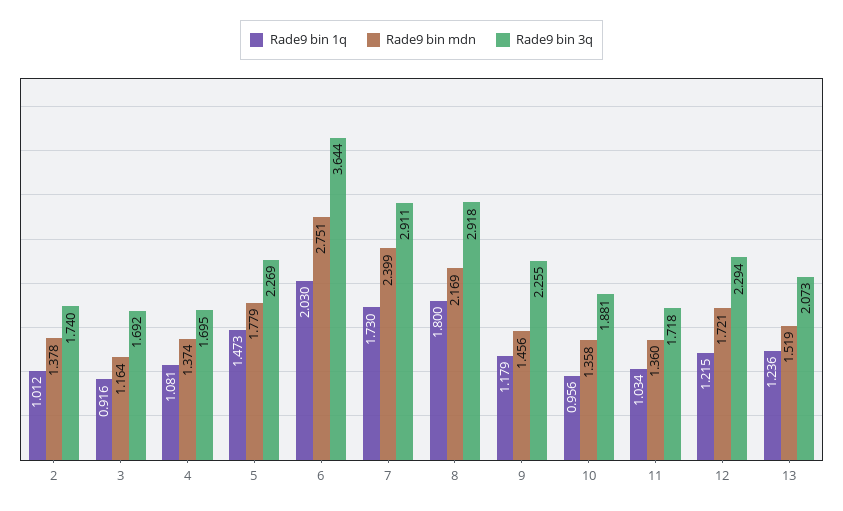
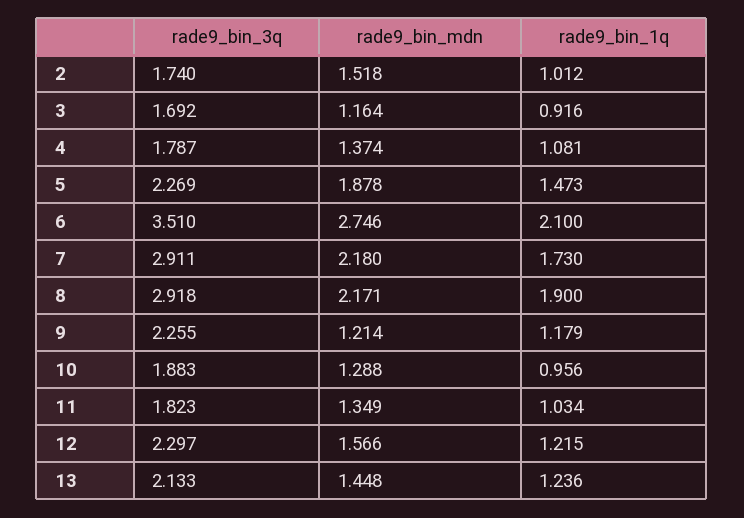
  {
    "Rade9 bin 1q": {
      "2": 1.012,
      "3": 0.916,
      "4": 1.081,
      "5": 1.473,
-     "6": 2.03,
+     "6": 2.1,
      "7": 1.73,
-     "8": 1.8,
+     "8": 1.9,
      "9": 1.179,
      "10": 0.956,
      "11": 1.034,
      "12": 1.215,
      "13": 1.236
    },
    "Rade9 bin mdn": {
-     "2": 1.378,
+     "2": 1.518,
      "3": 1.164,
      "4": 1.374,
-     "5": 1.779,
+     "5": 1.878,
-     "6": 2.751,
+     "6": 2.746,
-     "7": 2.399,
+     "7": 2.18,
-     "8": 2.169,
+     "8": 2.171,
-     "9": 1.456,
+     "9": 1.214,
-     "10": 1.358,
+     "10": 1.288,
-     "11": 1.36,
+     "11": 1.349,
-     "12": 1.721,
+     "12": 1.566,
-     "13": 1.519
+     "13": 1.448
    },
    "Rade9 bin 3q": {
      "2": 1.74,
      "3": 1.692,
-     "4": 1.695,
+     "4": 1.787,
      "5": 2.269,
-     "6": 3.644,
+     "6": 3.51,
      "7": 2.911,
      "8": 2.918,
      "9": 2.255,
-     "10": 1.881,
+     "10": 1.883,
-     "11": 1.718,
+     "11": 1.823,
-     "12": 2.294,
+     "12": 2.297,
-     "13": 2.073
+     "13": 2.133
    }
  }

